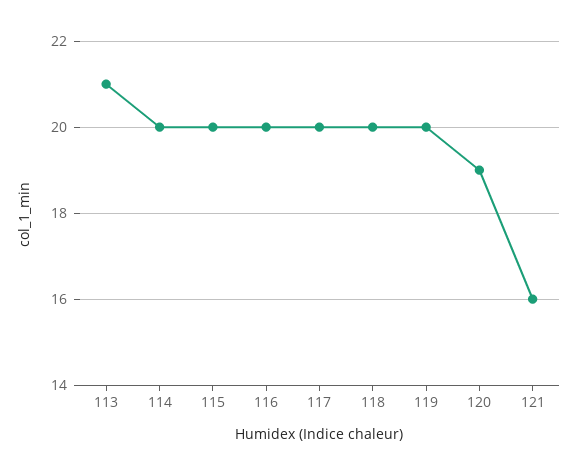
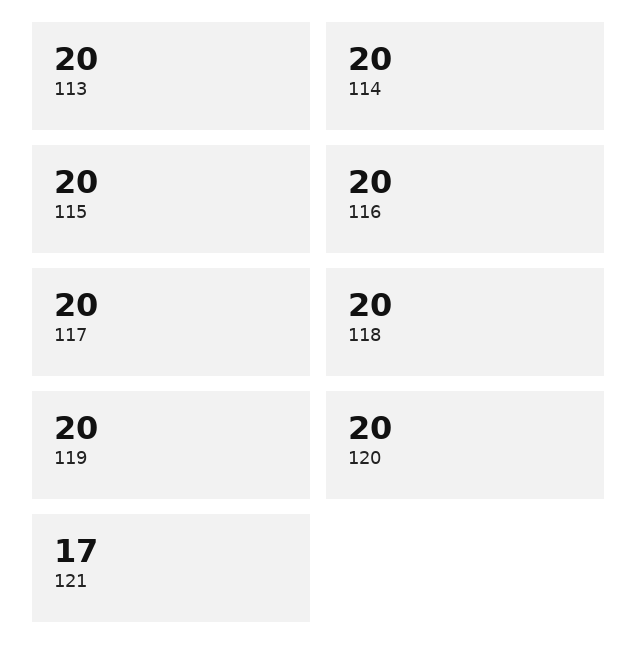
  {
-   "113": 21,
+   "113": 20,
    "114": 20,
    "115": 20,
    "116": 20,
    "117": 20,
    "118": 20,
    "119": 20,
-   "120": 19,
+   "120": 20,
-   "121": 16
+   "121": 17
  }

